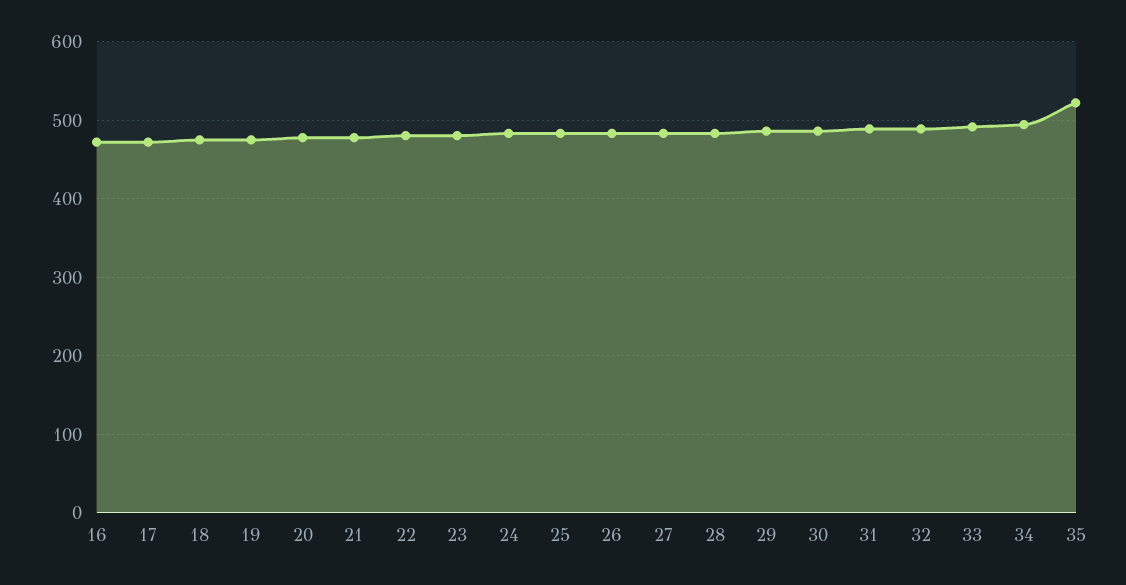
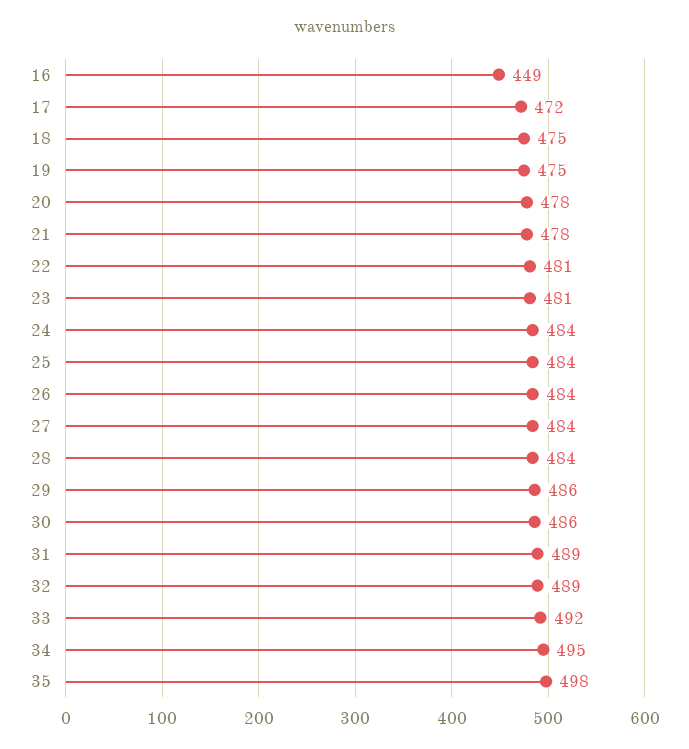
  {
-   "16": 470,
+   "16": 449,
    "17": 472,
    "18": 475,
    "19": 475,
    "20": 478,
    "21": 478,
    "22": 481,
    "23": 481,
    "24": 484,
    "25": 484,
    "26": 484,
    "27": 484,
    "28": 484,
    "29": 486,
    "30": 486,
    "31": 489,
    "32": 489,
    "33": 492,
    "34": 495,
-   "35": 520
+   "35": 498
  }

